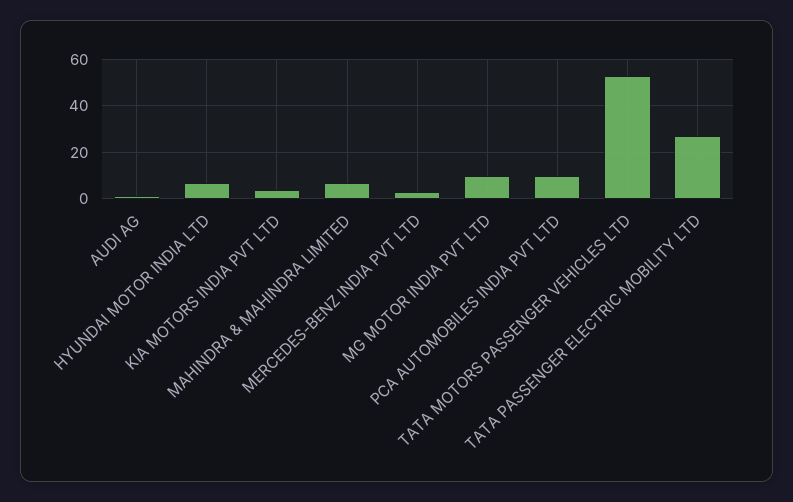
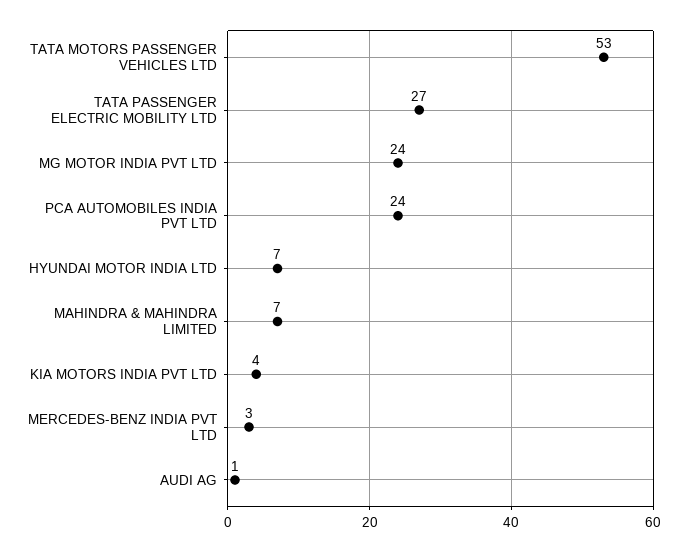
  {
    "AUDI AG": 1,
    "HYUNDAI MOTOR INDIA LTD": 7,
    "KIA MOTORS INDIA PVT LTD": 4,
    "MAHINDRA & MAHINDRA LIMITED": 7,
    "MERCEDES-BENZ INDIA PVT LTD": 3,
-   "MG MOTOR INDIA PVT LTD": 10,
+   "MG MOTOR INDIA PVT LTD": 24,
-   "PCA AUTOMOBILES INDIA PVT LTD": 10,
+   "PCA AUTOMOBILES INDIA PVT LTD": 24,
    "TATA MOTORS PASSENGER VEHICLES LTD": 53,
    "TATA PASSENGER ELECTRIC MOBILITY LTD": 27
  }

